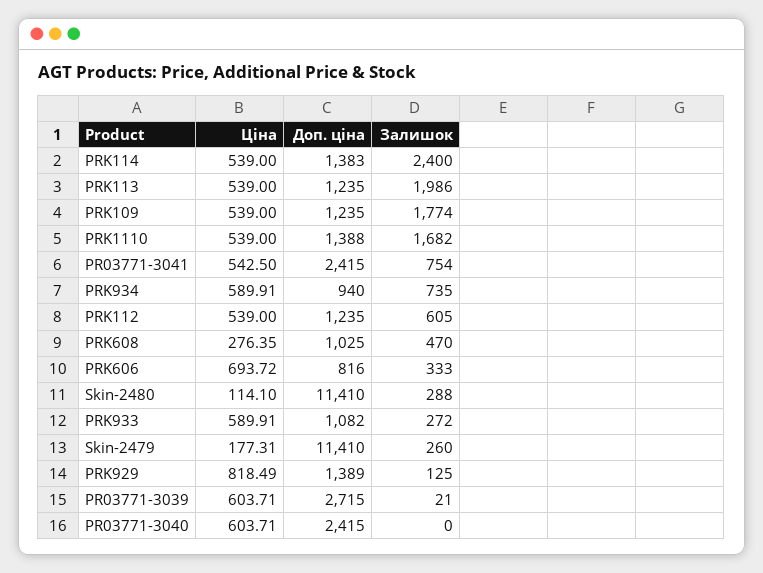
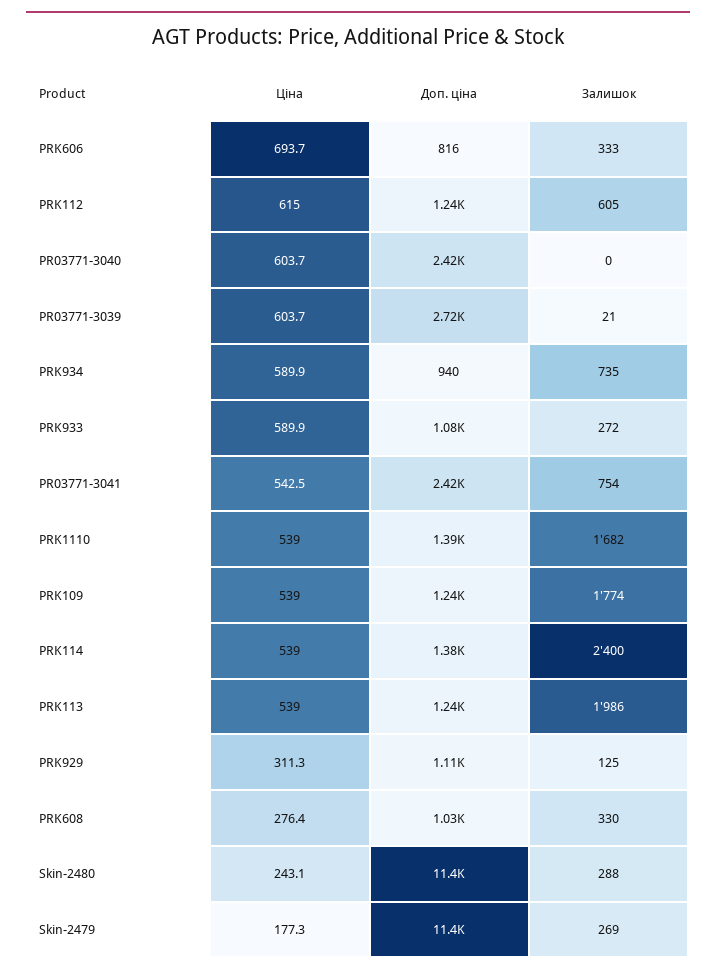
  {
    "Ціна": {
      "PRK114": 539,
      "PRK113": 539,
      "PRK109": 539,
      "PRK1110": 539,
      "PR03771-3041": 542.5,
      "PRK934": 589.91,
-     "PRK112": 539,
+     "PRK112": 615,
      "PRK608": 276.35,
      "PRK606": 693.72,
-     "Skin-2480": 114.1,
+     "Skin-2480": 243.1,
      "PRK933": 589.91,
      "Skin-2479": 177.31,
-     "PRK929": 818.49,
+     "PRK929": 311.3,
      "PR03771-3039": 603.71,
      "PR03771-3040": 603.71
    },
    "Доп. ціна": {
      "PRK114": 1383,
      "PRK113": 1235,
      "PRK109": 1235,
      "PRK1110": 1388,
      "PR03771-3041": 2415,
      "PRK934": 940,
      "PRK112": 1235,
      "PRK608": 1025,
      "PRK606": 816,
      "Skin-2480": 11410,
      "PRK933": 1082,
      "Skin-2479": 11410,
-     "PRK929": 1389,
+     "PRK929": 1110,
      "PR03771-3039": 2715,
      "PR03771-3040": 2415
    },
    "Залишок": {
      "PRK114": 2400,
      "PRK113": 1986,
      "PRK109": 1774,
      "PRK1110": 1682,
      "PR03771-3041": 754,
      "PRK934": 735,
      "PRK112": 605,
-     "PRK608": 470,
+     "PRK608": 330,
      "PRK606": 333,
      "Skin-2480": 288,
      "PRK933": 272,
-     "Skin-2479": 260,
+     "Skin-2479": 269,
      "PRK929": 125,
      "PR03771-3039": 21,
      "PR03771-3040": 0
    }
  }

